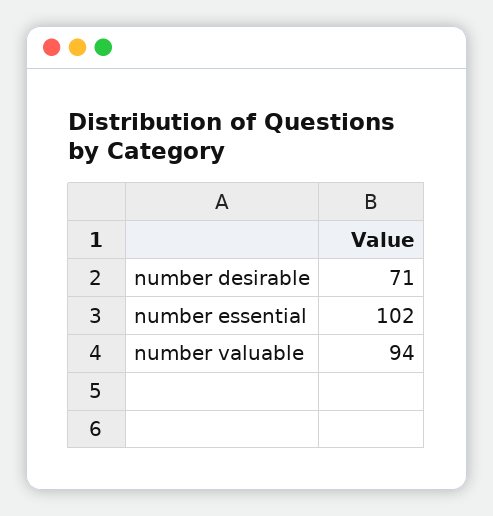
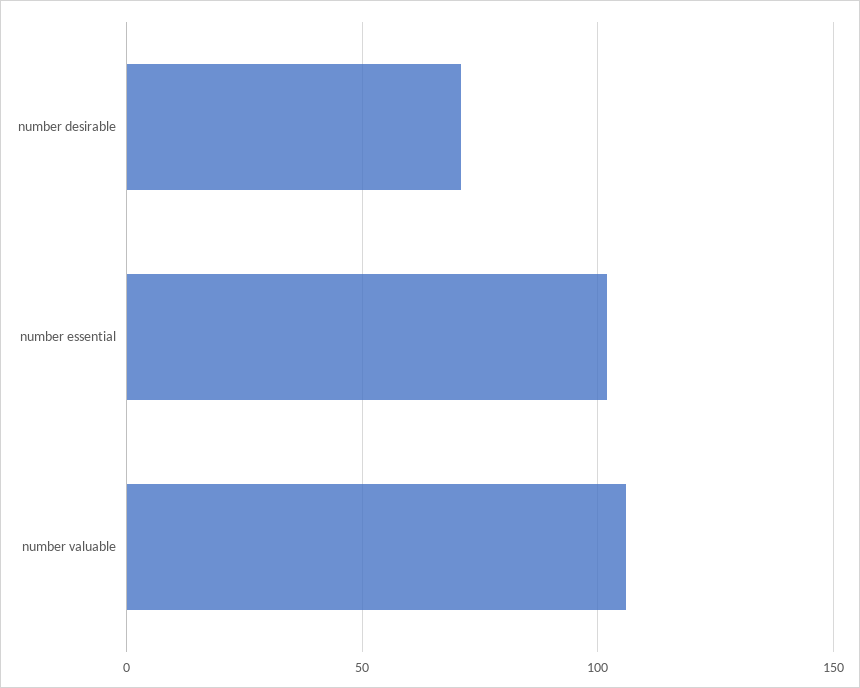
  {
    "number desirable": 71,
    "number essential": 102,
-   "number valuable": 94
+   "number valuable": 105
  }

